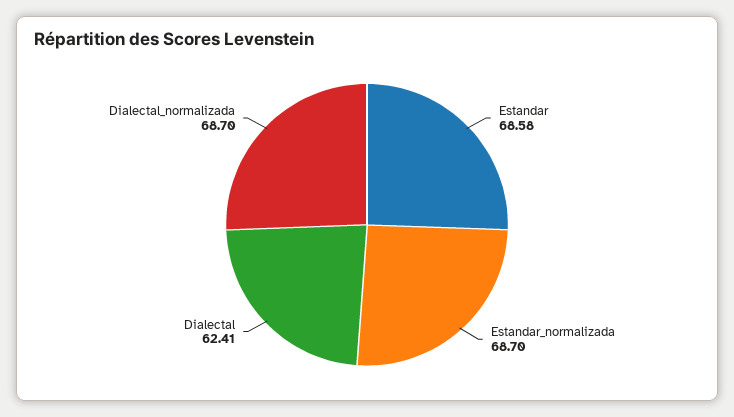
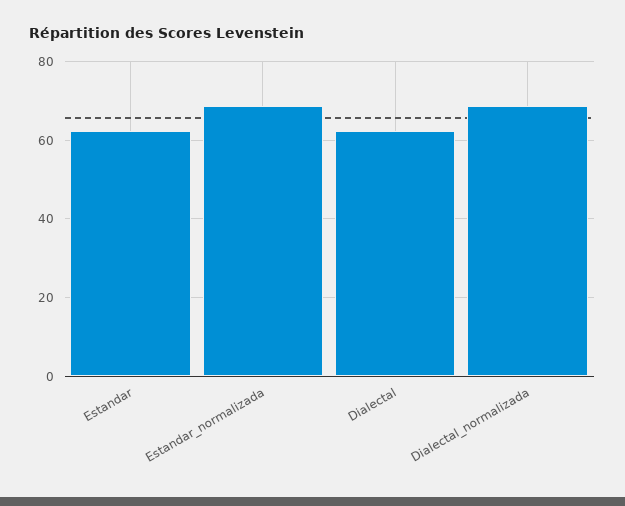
  {
-   "Estandar": 68.58,
+   "Estandar": 62,
    "Estandar_normalizada": 68.7,
    "Dialectal": 62.41,
    "Dialectal_normalizada": 68.7
  }

